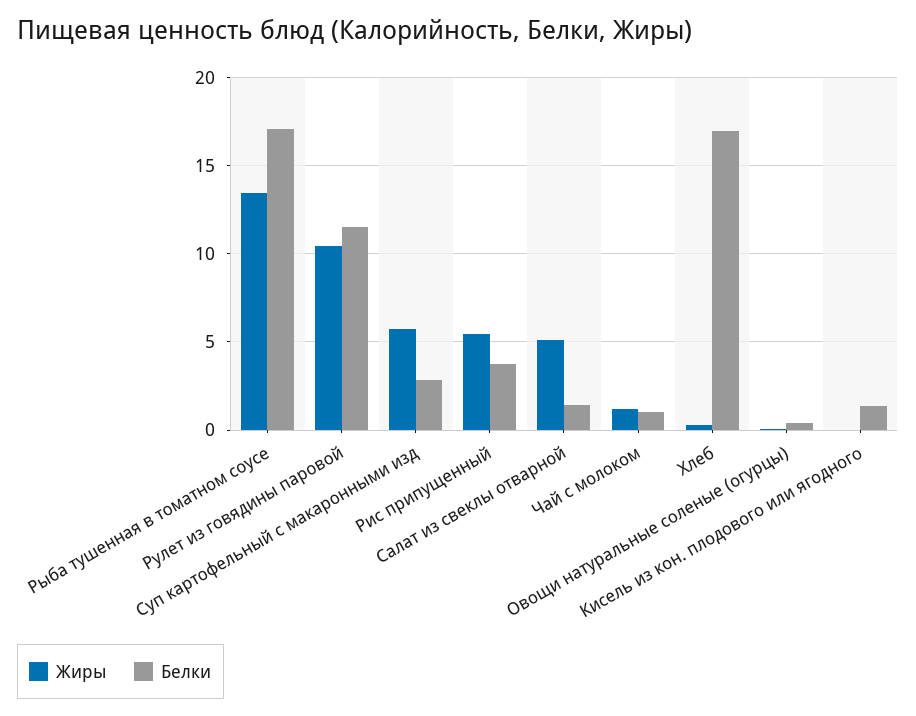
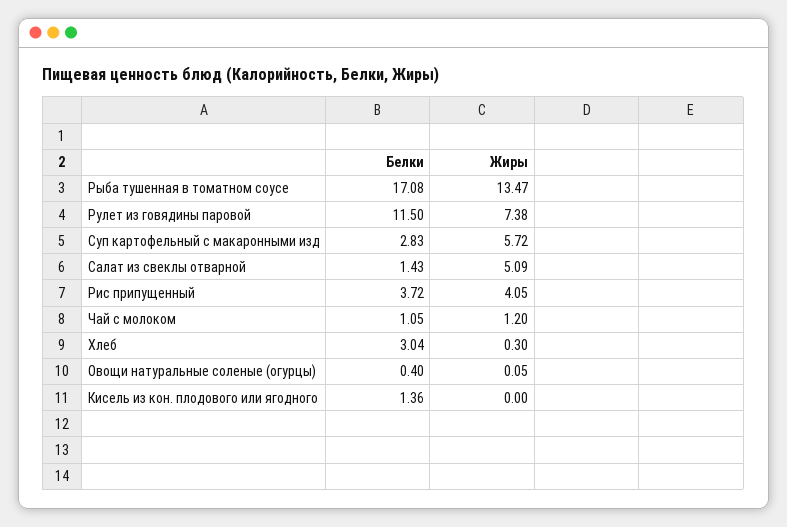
  {
    "Жиры": {
      "Рыба тушенная в томатном соусе": 13.47,
-     "Рулет из говядины паровой": 10.5,
+     "Рулет из говядины паровой": 7.38,
      "Суп картофельный с макаронными изд": 5.72,
-     "Рис припущенный": 5.5,
+     "Рис припущенный": 4.05,
      "Салат из свеклы отварной": 5.09,
      "Чай с молоком": 1.2,
      "Хлеб": 0.3,
      "Овощи натуральные соленые (огурцы)": 0.05,
      "Кисель из кон. плодового или ягодного": 0
    },
    "Белки": {
      "Рыба тушенная в томатном соусе": 17.08,
      "Рулет из говядины паровой": 11.5,
      "Суп картофельный с макаронными изд": 2.83,
      "Рис припущенный": 3.72,
      "Салат из свеклы отварной": 1.43,
      "Чай с молоком": 1.05,
-     "Хлеб": 17,
+     "Хлеб": 3.04,
      "Овощи натуральные соленые (огурцы)": 0.4,
      "Кисель из кон. плодового или ягодного": 1.36
    }
  }

